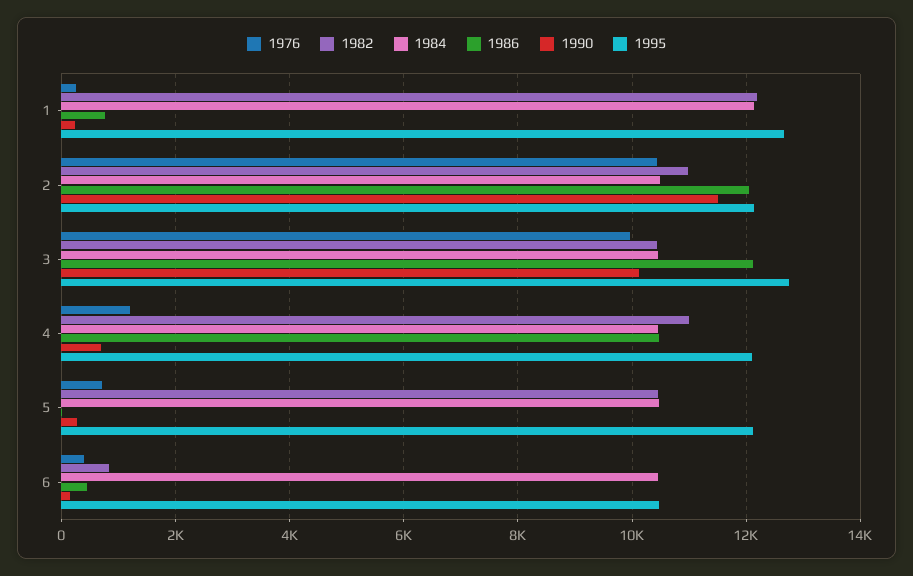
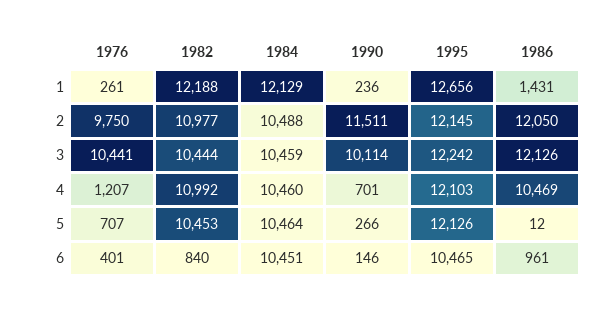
  {
    "1976": {
      "1": 261,
-     "2": 10400,
+     "2": 9750,
-     "3": 10000,
+     "3": 10441,
      "4": 1207,
      "5": 707,
      "6": 401
    },
    "1982": {
      "1": 12188,
      "2": 10977,
      "3": 10444,
      "4": 10992,
      "5": 10453,
      "6": 840
    },
    "1984": {
      "1": 12129,
      "2": 10488,
      "3": 10459,
      "4": 10460,
      "5": 10464,
      "6": 10451
    },
    "1986": {
-     "1": 800,
+     "1": 1431,
      "2": 12050,
      "3": 12126,
      "4": 10469,
      "5": 12,
-     "6": 400
+     "6": 961
    },
    "1990": {
      "1": 236,
      "2": 11511,
      "3": 10114,
      "4": 701,
      "5": 266,
      "6": 146
    },
    "1995": {
      "1": 12656,
      "2": 12145,
-     "3": 12800,
+     "3": 12242,
      "4": 12103,
      "5": 12126,
      "6": 10465
    }
  }

